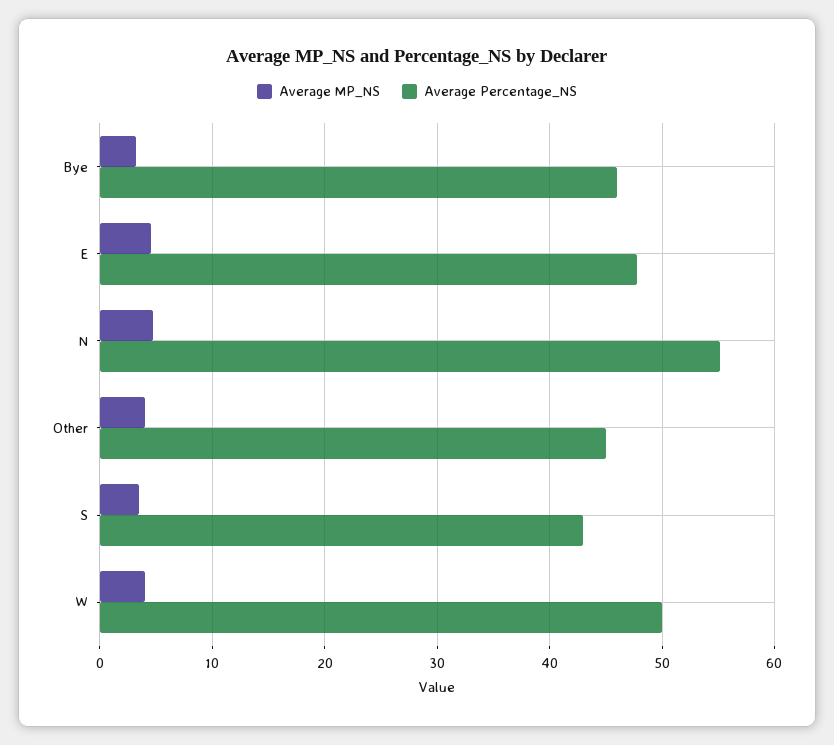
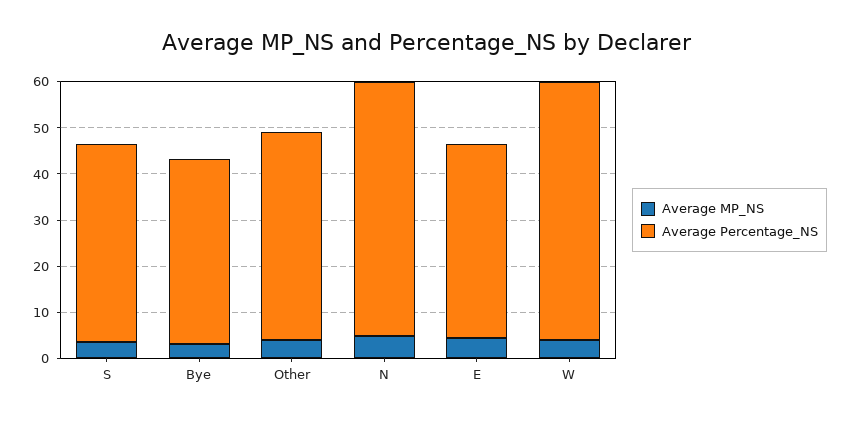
  {
    "Average MP_NS": {
      "Bye": 3,
      "E": 5,
      "N": 5,
      "Other": 4,
      "S": 4,
      "W": 4
    },
    "Average Percentage_NS": {
-     "Bye": 46,
+     "Bye": 40,
-     "E": 48,
+     "E": 42,
      "N": 55,
      "Other": 45,
      "S": 43,
-     "W": 50
+     "W": 56
    }
  }

